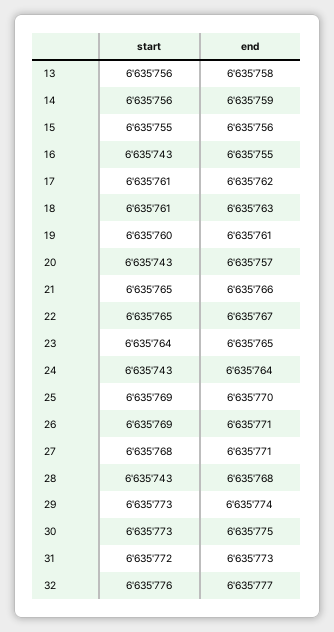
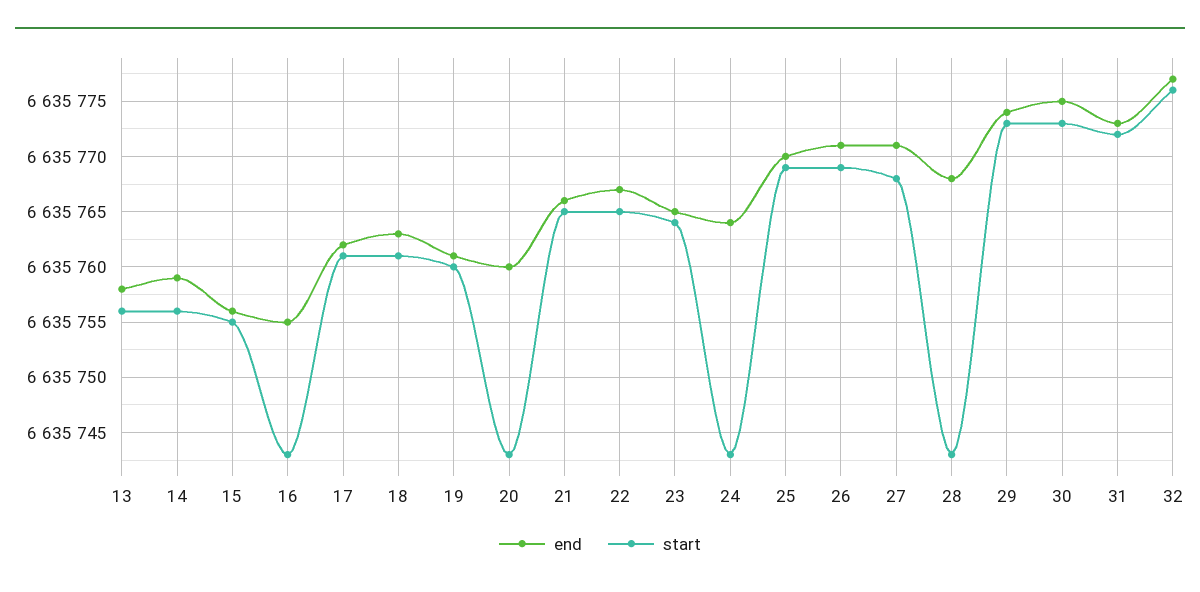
  {
    "start": {
      "13": 6635756,
      "14": 6635756,
      "15": 6635755,
      "16": 6635743,
      "17": 6635761,
      "18": 6635761,
      "19": 6635760,
      "20": 6635743,
      "21": 6635765,
      "22": 6635765,
      "23": 6635764,
      "24": 6635743,
      "25": 6635769,
      "26": 6635769,
      "27": 6635768,
      "28": 6635743,
      "29": 6635773,
      "30": 6635773,
      "31": 6635772,
      "32": 6635776
    },
    "end": {
      "13": 6635758,
      "14": 6635759,
      "15": 6635756,
      "16": 6635755,
      "17": 6635762,
      "18": 6635763,
      "19": 6635761,
-     "20": 6635757,
+     "20": 6635760,
      "21": 6635766,
      "22": 6635767,
      "23": 6635765,
      "24": 6635764,
      "25": 6635770,
      "26": 6635771,
      "27": 6635771,
      "28": 6635768,
      "29": 6635774,
      "30": 6635775,
      "31": 6635773,
      "32": 6635777
    }
  }

